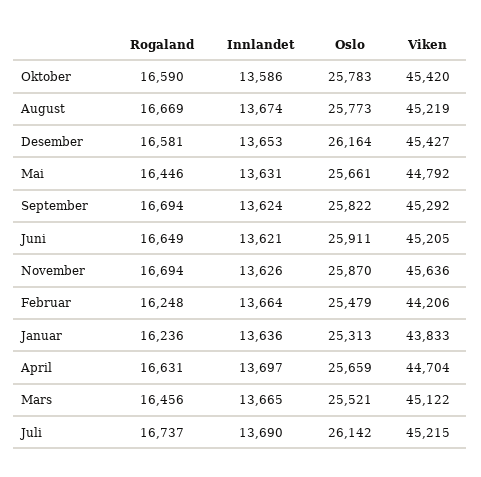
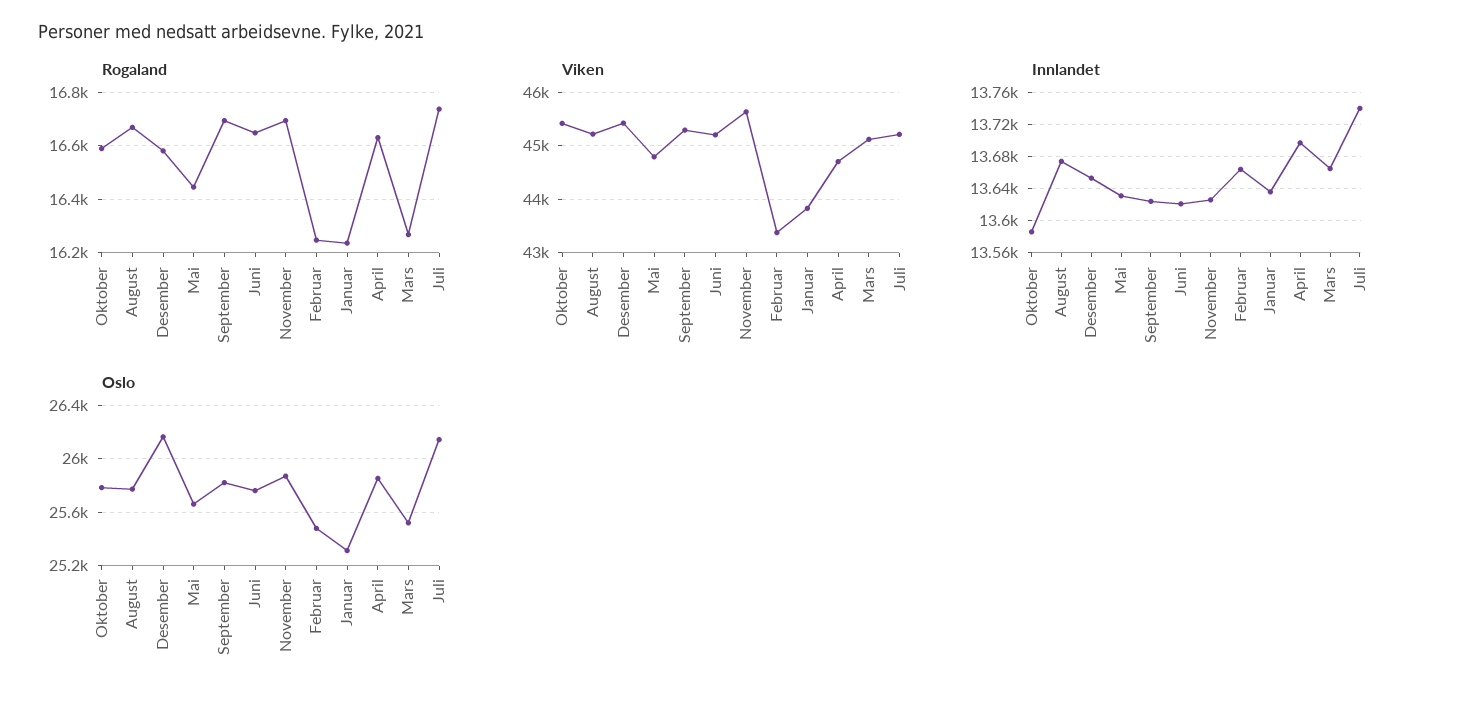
  {
    "Rogaland": {
      "Oktober": 16590,
      "August": 16669,
      "Desember": 16581,
      "Mai": 16446,
      "September": 16694,
      "Juni": 16649,
      "November": 16694,
      "Februar": 16248,
      "Januar": 16236,
      "April": 16631,
-     "Mars": 16456,
+     "Mars": 16275,
      "Juli": 16737
    },
    "Innlandet": {
      "Oktober": 13586,
      "August": 13674,
      "Desember": 13653,
      "Mai": 13631,
      "September": 13624,
      "Juni": 13621,
      "November": 13626,
      "Februar": 13664,
      "Januar": 13636,
      "April": 13697,
      "Mars": 13665,
-     "Juli": 13690
+     "Juli": 13740
    },
    "Oslo": {
      "Oktober": 25783,
      "August": 25773,
      "Desember": 26164,
      "Mai": 25661,
      "September": 25822,
-     "Juni": 25911,
+     "Juni": 25750,
      "November": 25870,
      "Februar": 25479,
      "Januar": 25313,
-     "April": 25659,
+     "April": 25850,
      "Mars": 25521,
      "Juli": 26142
    },
    "Viken": {
      "Oktober": 45420,
      "August": 45219,
      "Desember": 45427,
      "Mai": 44792,
      "September": 45292,
      "Juni": 45205,
      "November": 45636,
-     "Februar": 44206,
+     "Februar": 43400,
      "Januar": 43833,
      "April": 44704,
      "Mars": 45122,
      "Juli": 45215
    }
  }

